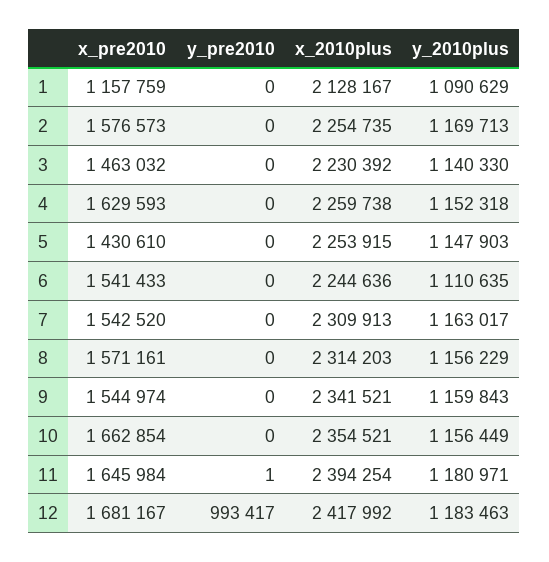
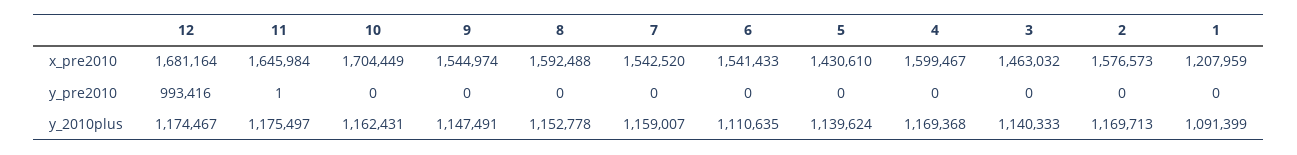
  {
    "x_pre2010": {
-     "1": 1157759,
+     "1": 1207959,
      "2": 1576573,
      "3": 1463032,
-     "4": 1629593,
+     "4": 1599467,
      "5": 1430610,
      "6": 1541433,
      "7": 1542520,
-     "8": 1571161,
+     "8": 1592488,
      "9": 1544974,
-     "10": 1662854,
+     "10": 1704449,
      "11": 1645984,
-     "12": 1681167
+     "12": 1681164
    },
    "y_pre2010": {
      "1": 0,
      "2": 0,
      "3": 0,
      "4": 0,
      "5": 0,
      "6": 0,
      "7": 0,
      "8": 0,
      "9": 0,
      "10": 0,
      "11": 1,
-     "12": 993417
+     "12": 993416
    },
-   "x_2010plus": {
-     "1": 2128167,
-     "2": 2254735,
-     "3": 2230392,
-     "4": 2259738,
-     "5": 2253915,
-     "6": 2244636,
-     "7": 2309913,
-     "8": 2314203,
-     "9": 2341521,
-     "10": 2354521,
-     "11": 2394254,
-     "12": 2417992
-   },
    "y_2010plus": {
-     "1": 1090629,
+     "1": 1091399,
      "2": 1169713,
-     "3": 1140330,
+     "3": 1140333,
-     "4": 1152318,
+     "4": 1169368,
-     "5": 1147903,
+     "5": 1139624,
      "6": 1110635,
-     "7": 1163017,
+     "7": 1159007,
-     "8": 1156229,
+     "8": 1152778,
-     "9": 1159843,
+     "9": 1147491,
-     "10": 1156449,
+     "10": 1162431,
-     "11": 1180971,
+     "11": 1175497,
-     "12": 1183463
+     "12": 1174467
    }
  }

